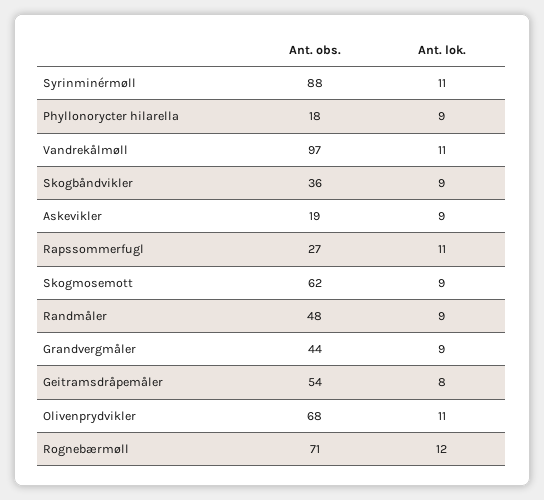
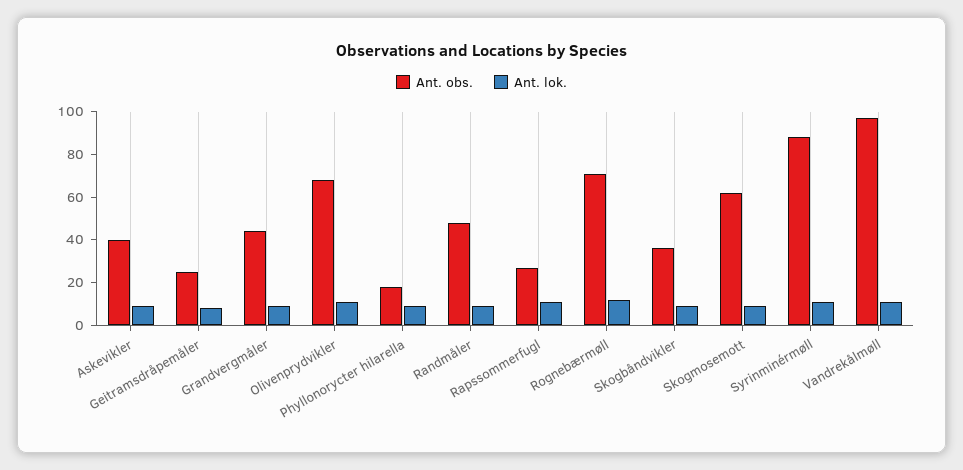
  {
    "Ant. obs.": {
      "Syrinminérmøll": 88,
      "Phyllonorycter hilarella": 18,
      "Vandrekålmøll": 97,
      "Skogbåndvikler": 36,
-     "Askevikler": 19,
+     "Askevikler": 40,
      "Rapssommerfugl": 27,
      "Skogmosemott": 62,
      "Randmåler": 48,
      "Grandvergmåler": 44,
-     "Geitramsdråpemåler": 54,
+     "Geitramsdråpemåler": 25,
      "Olivenprydvikler": 68,
      "Rognebærmøll": 71
    },
    "Ant. lok.": {
      "Syrinminérmøll": 11,
      "Phyllonorycter hilarella": 9,
      "Vandrekålmøll": 11,
      "Skogbåndvikler": 9,
      "Askevikler": 9,
      "Rapssommerfugl": 11,
      "Skogmosemott": 9,
      "Randmåler": 9,
      "Grandvergmåler": 9,
      "Geitramsdråpemåler": 8,
      "Olivenprydvikler": 11,
      "Rognebærmøll": 12
    }
  }

